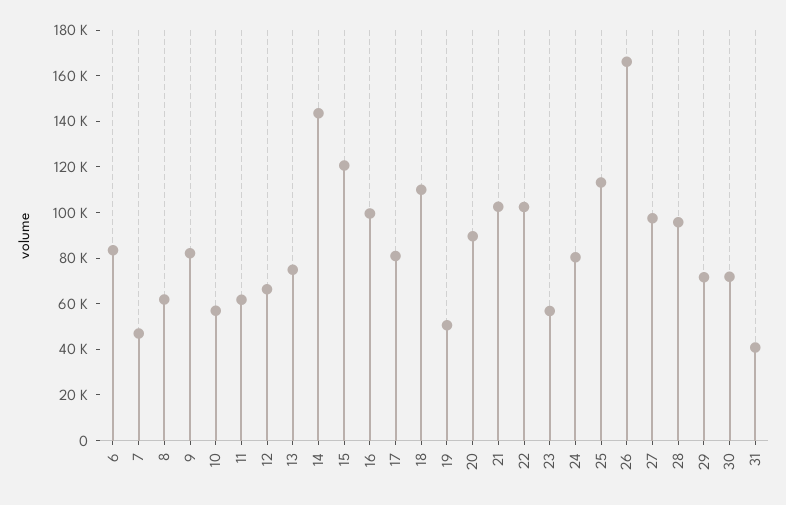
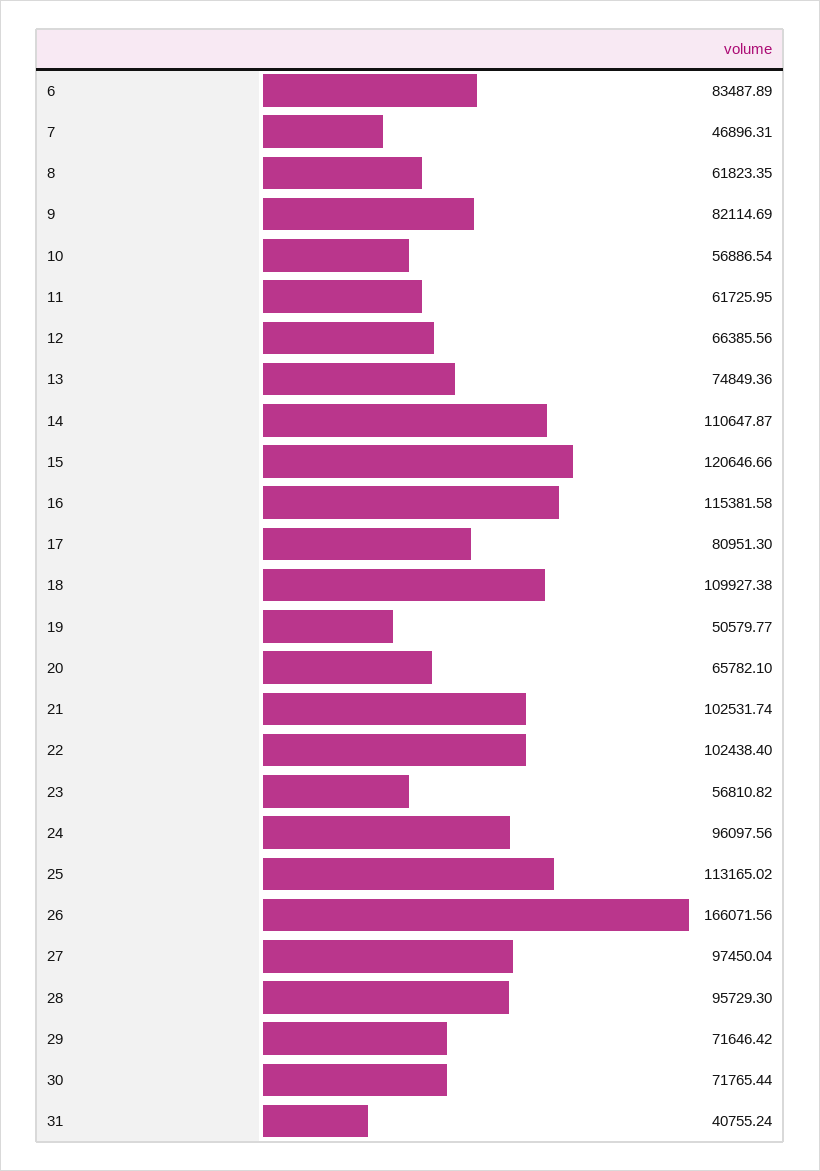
  {
    "6": 83487.89,
    "7": 46896.31,
    "8": 61823.35,
    "9": 82114.69,
    "10": 56886.54,
    "11": 61725.95,
    "12": 66385.56,
    "13": 74849.36,
-   "14": 145000,
+   "14": 110647.87,
    "15": 120646.66,
-   "16": 100000,
+   "16": 115381.58,
    "17": 80951.3,
    "18": 109927.38,
    "19": 50579.77,
-   "20": 90000,
+   "20": 65782.1,
    "21": 102531.74,
    "22": 102438.4,
    "23": 56810.82,
-   "24": 80000,
+   "24": 96097.56,
    "25": 113165.02,
    "26": 166071.56,
    "27": 97450.04,
    "28": 95729.3,
    "29": 71646.42,
    "30": 71765.44,
    "31": 40755.24
  }

